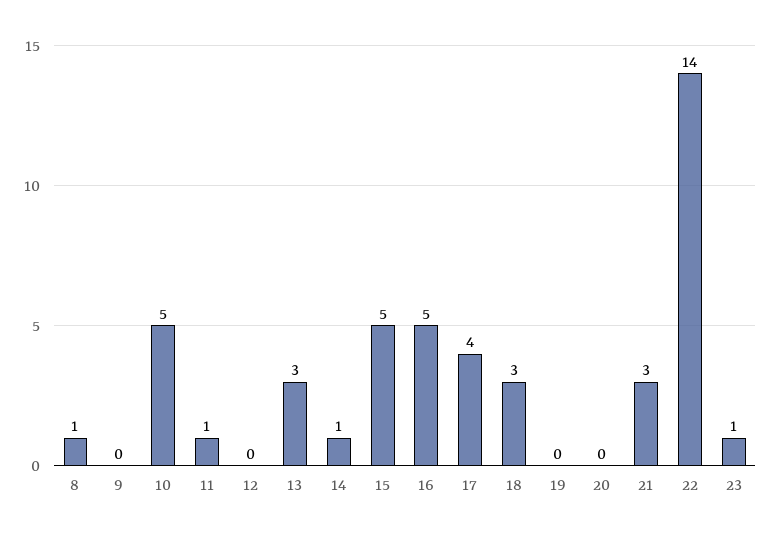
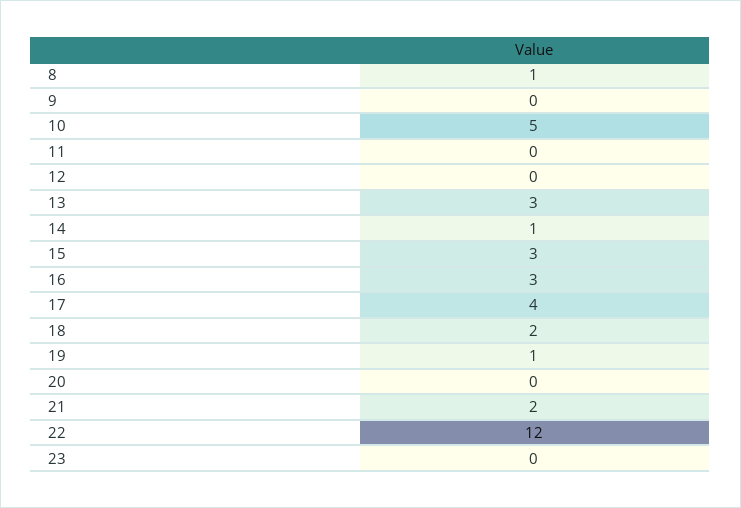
  {
    "8": 1,
    "9": 0,
    "10": 5,
-   "11": 1,
+   "11": 0,
    "12": 0,
    "13": 3,
    "14": 1,
-   "15": 5,
+   "15": 3,
-   "16": 5,
+   "16": 3,
    "17": 4,
-   "18": 3,
+   "18": 2,
-   "19": 0,
+   "19": 1,
    "20": 0,
-   "21": 3,
+   "21": 2,
-   "22": 14,
+   "22": 12,
-   "23": 1
+   "23": 0
  }

